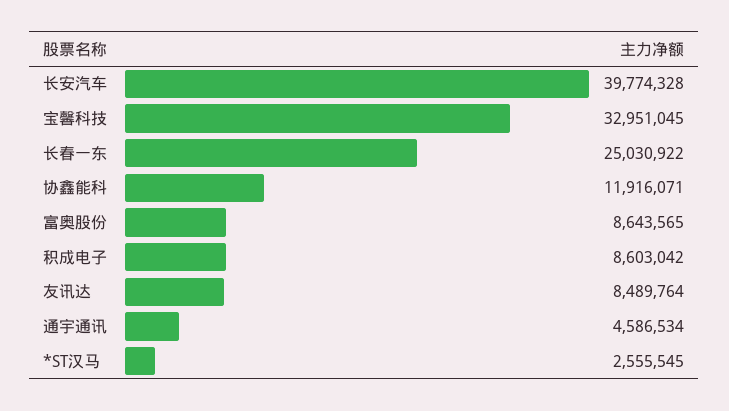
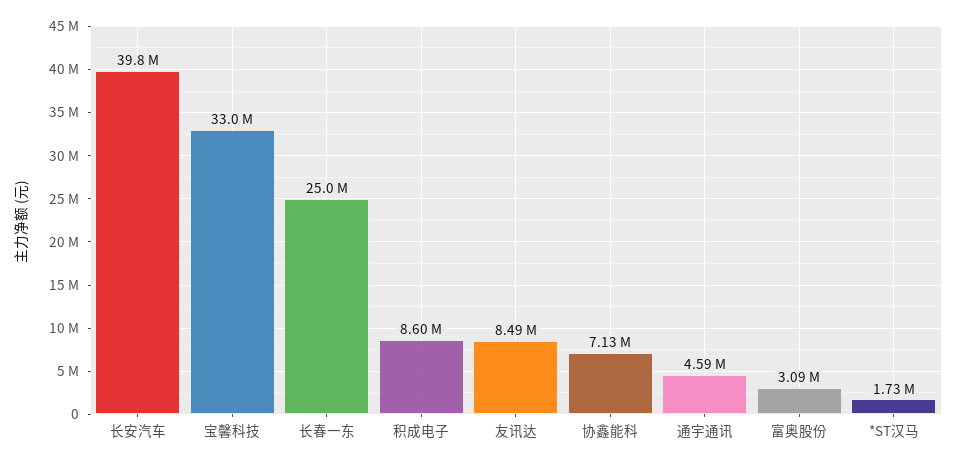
  {
    "长安汽车": 39774328,
    "宝馨科技": 32951045,
    "长春一东": 25030922,
-   "协鑫能科": 11916071,
+   "协鑫能科": 7130000,
-   "富奥股份": 8643565,
+   "富奥股份": 3090000,
    "积成电子": 8603042,
    "友讯达": 8489764,
    "通宇通讯": 4586534,
-   "*ST汉马": 2555545
+   "*ST汉马": 1730000
  }

